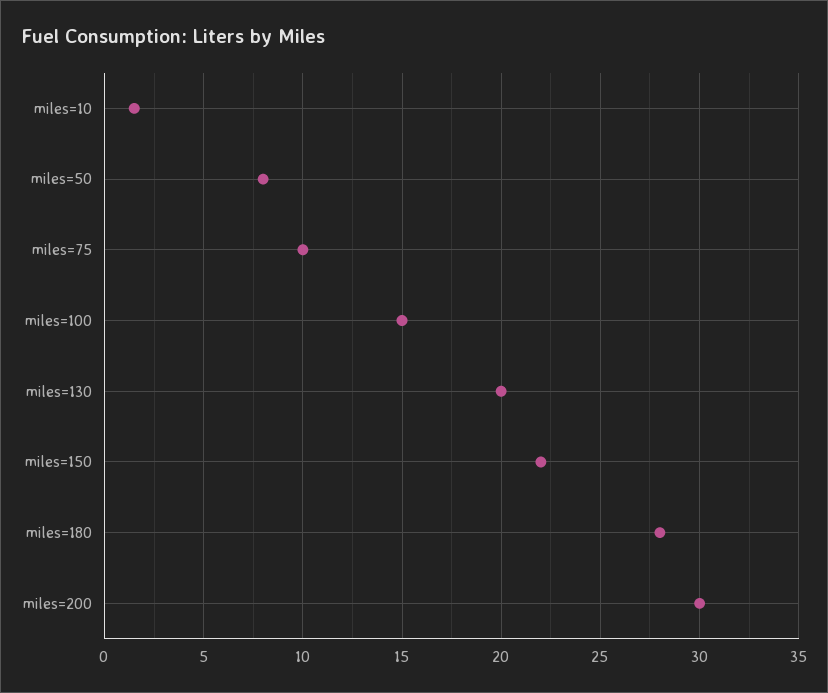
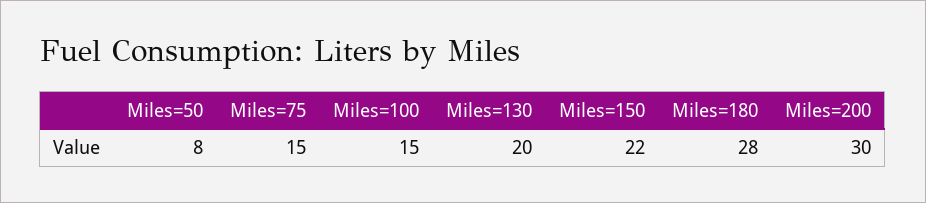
  {
-   "miles=10": 1.5,
    "miles=50": 8,
-   "miles=75": 10,
+   "miles=75": 15,
    "miles=100": 15,
    "miles=130": 20,
    "miles=150": 22,
    "miles=180": 28,
    "miles=200": 30
  }

